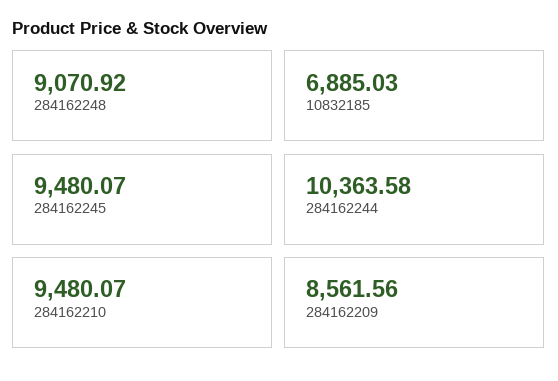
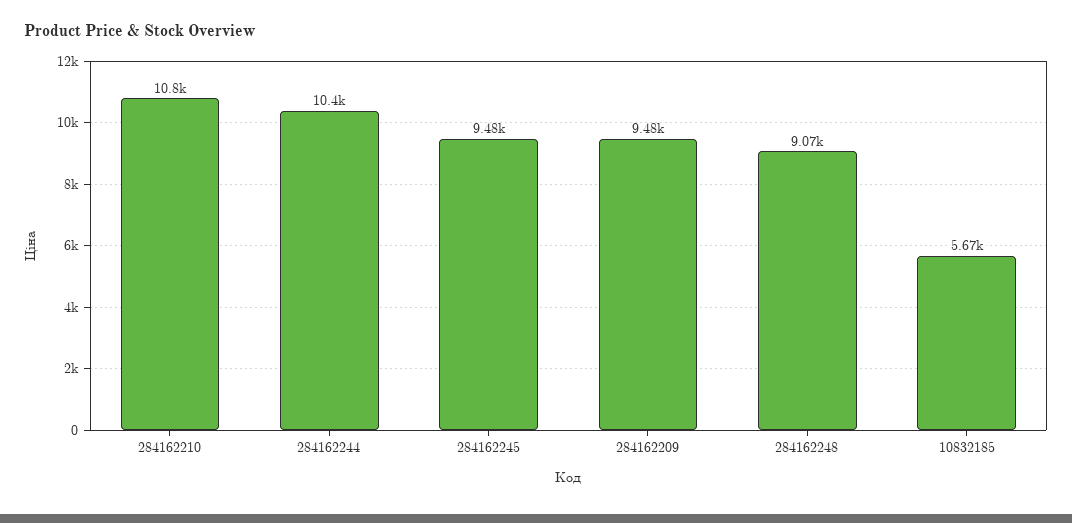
  {
    "284162248": 9070.92,
-   "10832185": 6885.03,
+   "10832185": 5670,
    "284162245": 9480.07,
    "284162244": 10363.58,
-   "284162210": 9480.07,
+   "284162210": 10800,
-   "284162209": 8561.56
+   "284162209": 9480
  }

